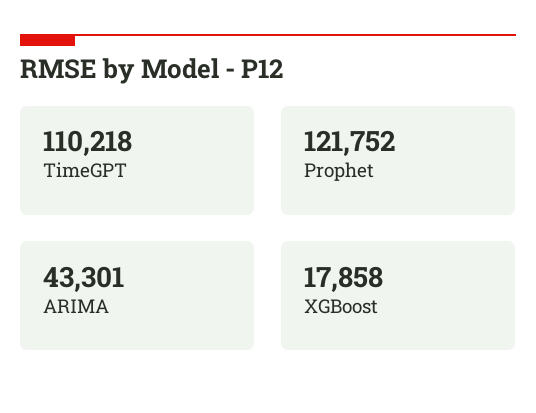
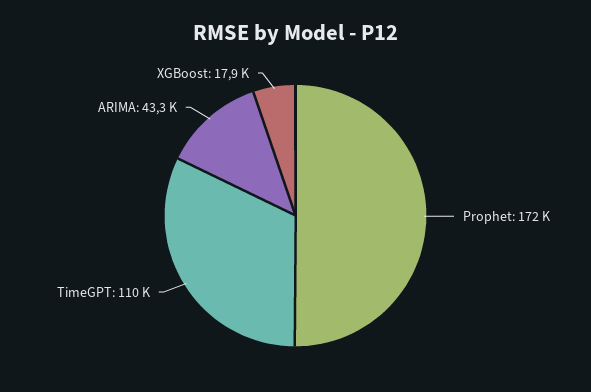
  {
    "TimeGPT": 110218,
-   "Prophet": 121752,
+   "Prophet": 172000,
    "ARIMA": 43301,
    "XGBoost": 17858
  }

